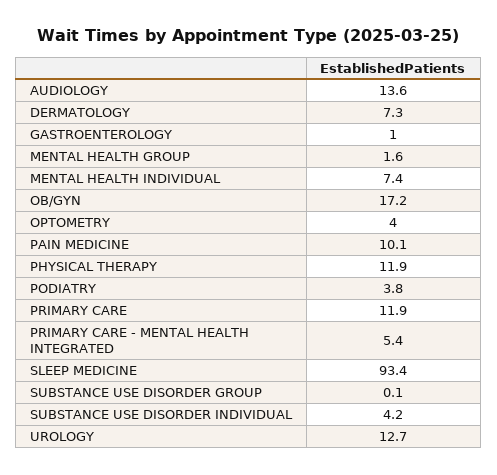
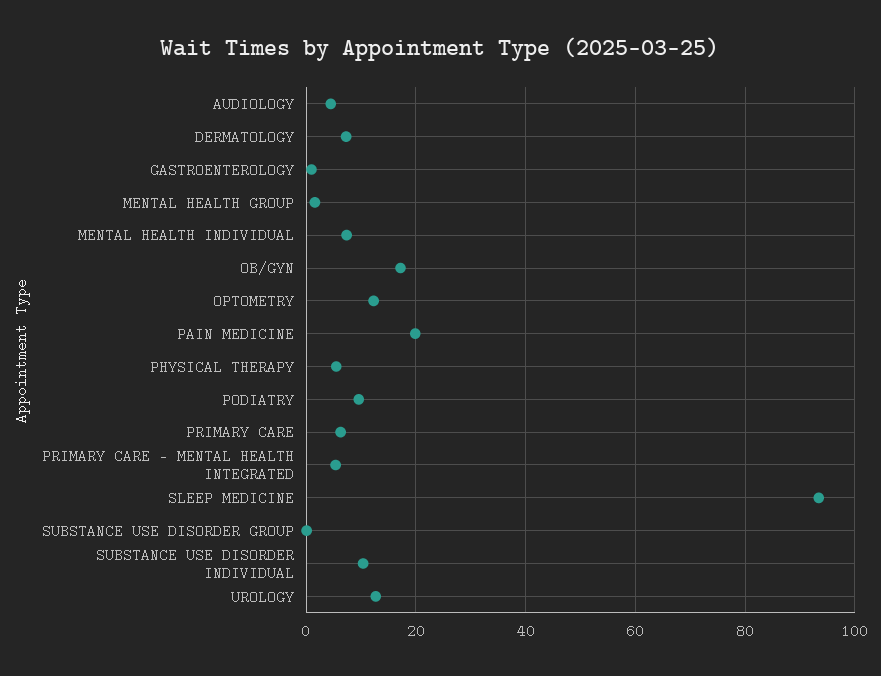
  {
-   "AUDIOLOGY": 13.6,
+   "AUDIOLOGY": 4,
    "DERMATOLOGY": 7.3,
    "GASTROENTEROLOGY": 1,
    "MENTAL HEALTH GROUP": 1.6,
    "MENTAL HEALTH INDIVIDUAL": 7.4,
    "OB/GYN": 17.2,
-   "OPTOMETRY": 4,
+   "OPTOMETRY": 12,
-   "PAIN MEDICINE": 10.1,
+   "PAIN MEDICINE": 20,
-   "PHYSICAL THERAPY": 11.9,
+   "PHYSICAL THERAPY": 6,
-   "PODIATRY": 3.8,
+   "PODIATRY": 10,
-   "PRIMARY CARE": 11.9,
+   "PRIMARY CARE": 6,
    "PRIMARY CARE - MENTAL HEALTH INTEGRATED": 5.4,
    "SLEEP MEDICINE": 93.4,
    "SUBSTANCE USE DISORDER GROUP": 0.1,
-   "SUBSTANCE USE DISORDER INDIVIDUAL": 4.2,
+   "SUBSTANCE USE DISORDER INDIVIDUAL": 10,
    "UROLOGY": 12.7
  }

